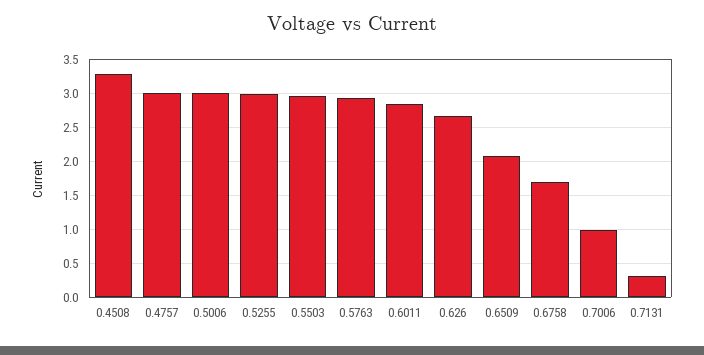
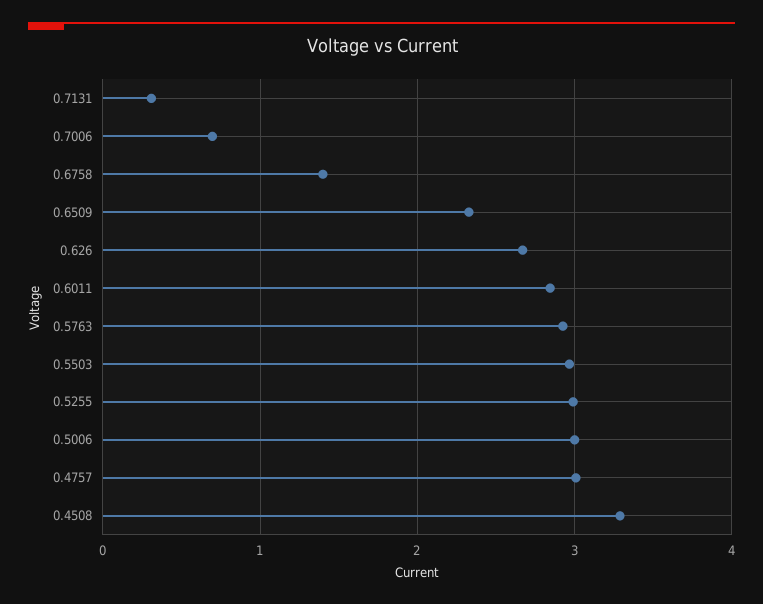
  {
    "0.4508": 3.3,
    "0.4757": 3,
    "0.5006": 3,
    "0.5255": 3,
    "0.5503": 3,
    "0.5763": 2.9,
    "0.6011": 2.8,
    "0.626": 2.7,
-   "0.6509": 2.1,
+   "0.6509": 2.3,
-   "0.6758": 1.7,
+   "0.6758": 1.4,
-   "0.7006": 1,
+   "0.7006": 0.7,
    "0.7131": 0.3
  }

